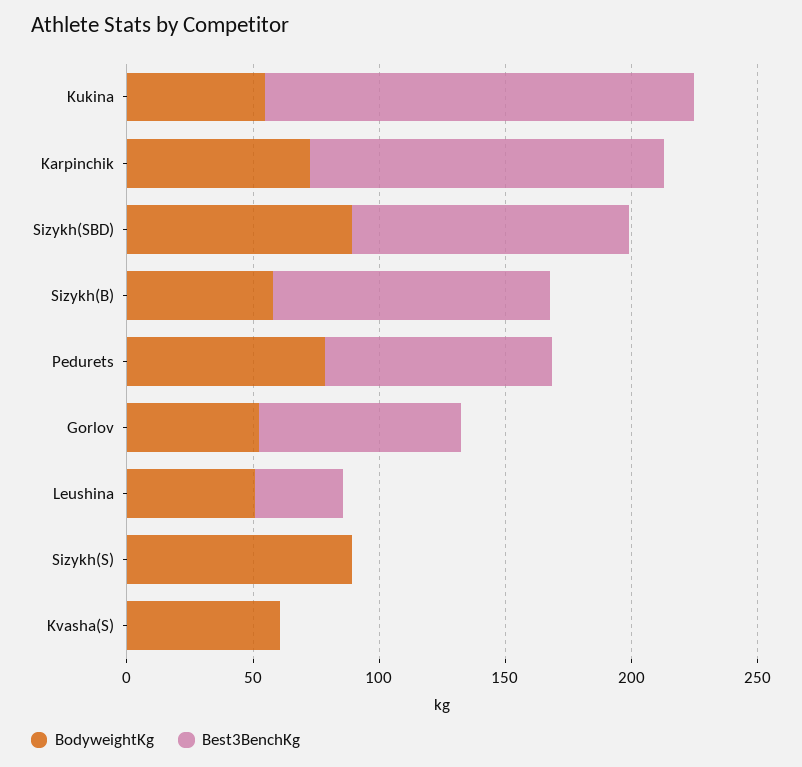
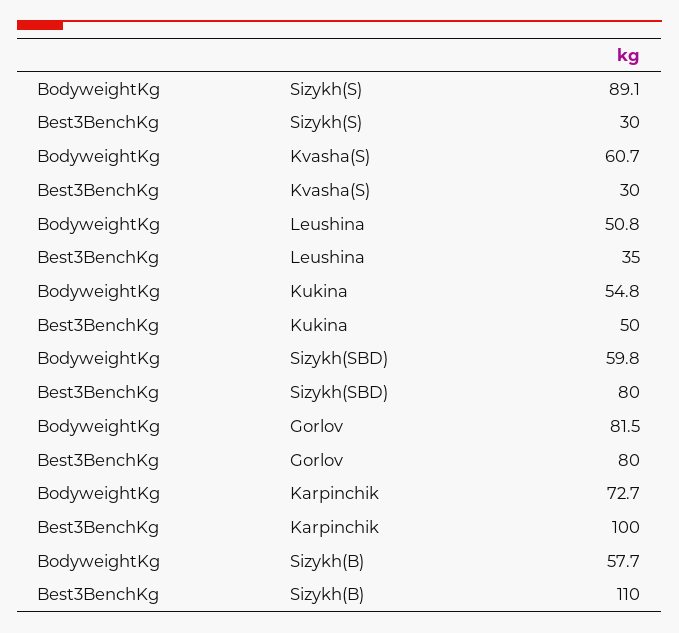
  {
    "BodyweightKg": {
      "Kukina": 54.8,
      "Karpinchik": 72.7,
-     "Sizykh(SBD)": 90,
+     "Sizykh(SBD)": 59.8,
      "Sizykh(B)": 57.7,
-     "Pedurets": 80,
-     "Gorlov": 50,
+     "Gorlov": 81.5,
      "Leushina": 50.8,
      "Sizykh(S)": 89.1,
      "Kvasha(S)": 60.7
    },
    "Best3BenchKg": {
-     "Kukina": 170,
+     "Kukina": 50,
-     "Karpinchik": 140,
+     "Karpinchik": 100,
-     "Sizykh(SBD)": 110,
+     "Sizykh(SBD)": 80,
      "Sizykh(B)": 110,
-     "Pedurets": 90,
      "Gorlov": 80,
      "Leushina": 35,
-     "Sizykh(S)": 0,
+     "Sizykh(S)": 30,
-     "Kvasha(S)": 0
+     "Kvasha(S)": 30
    }
  }

